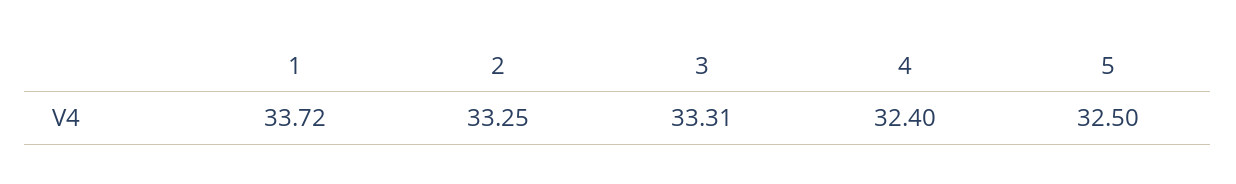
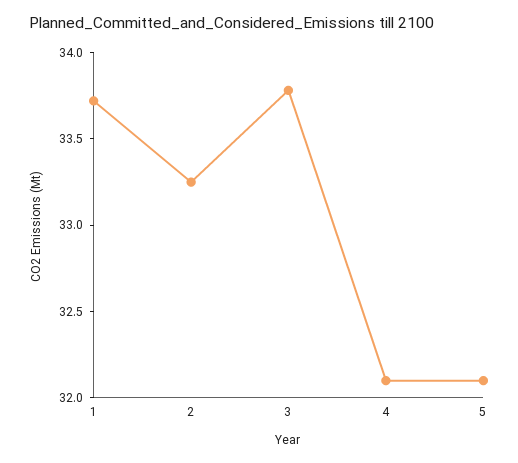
  {
    "1": 33.72,
    "2": 33.25,
-   "3": 33.31,
+   "3": 33.8,
-   "4": 32.4,
+   "4": 32.1,
-   "5": 32.5
+   "5": 32.1
  }

